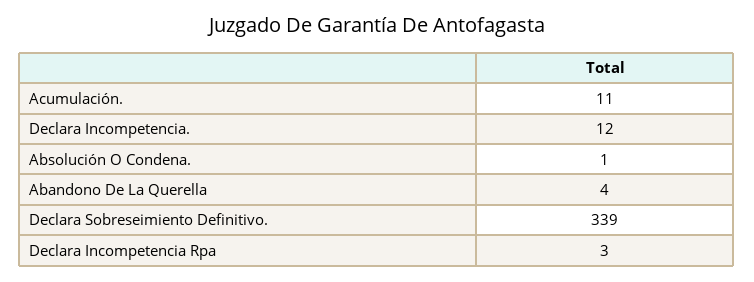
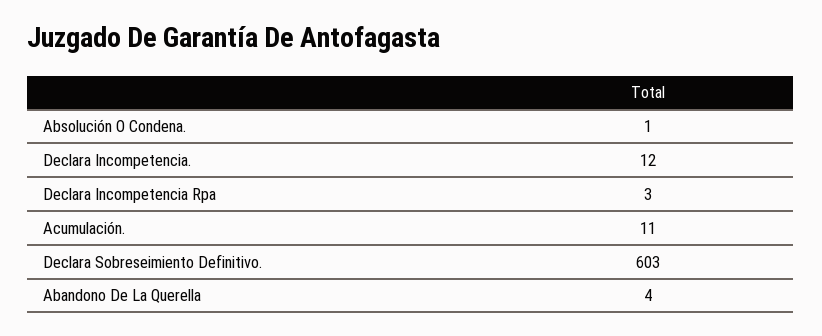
  {
    "Acumulación.": 11,
    "Declara Incompetencia.": 12,
    "Absolución O Condena.": 1,
    "Abandono De La Querella": 4,
-   "Declara Sobreseimiento Definitivo.": 339,
+   "Declara Sobreseimiento Definitivo.": 603,
    "Declara Incompetencia Rpa": 3
  }

